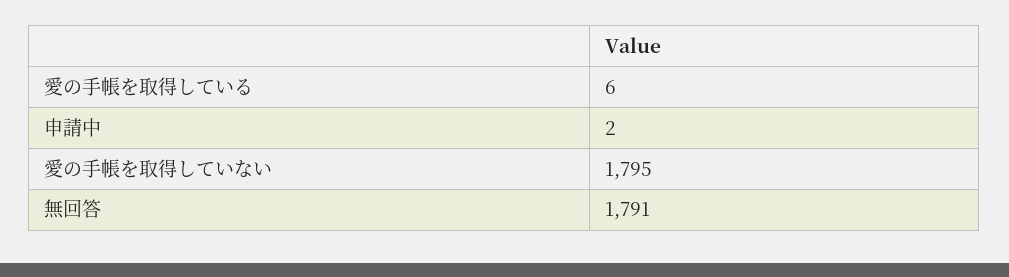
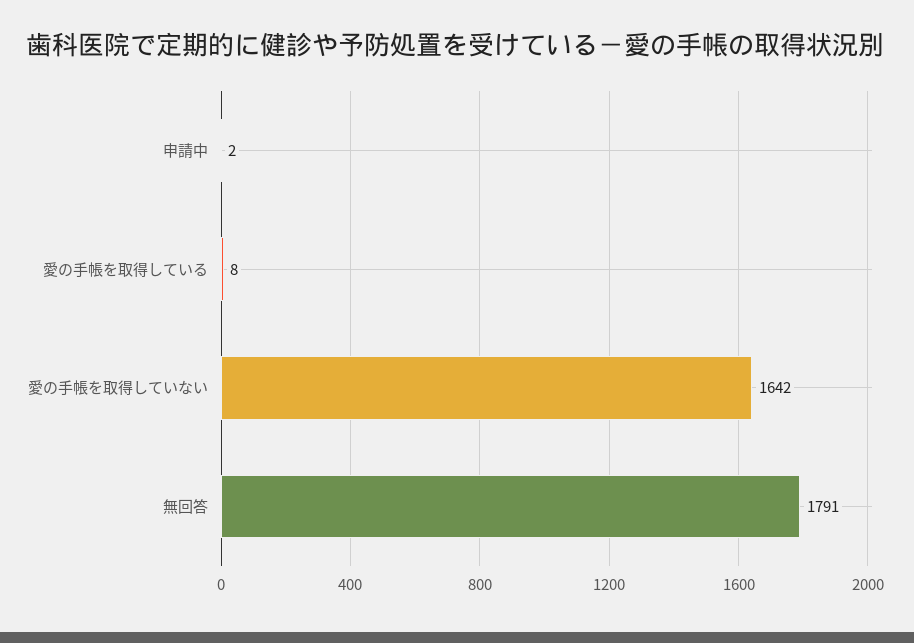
  {
-   "愛の手帳を取得している": 6,
+   "愛の手帳を取得している": 8,
    "申請中": 2,
-   "愛の手帳を取得していない": 1795,
+   "愛の手帳を取得していない": 1642,
    "無回答": 1791
  }

